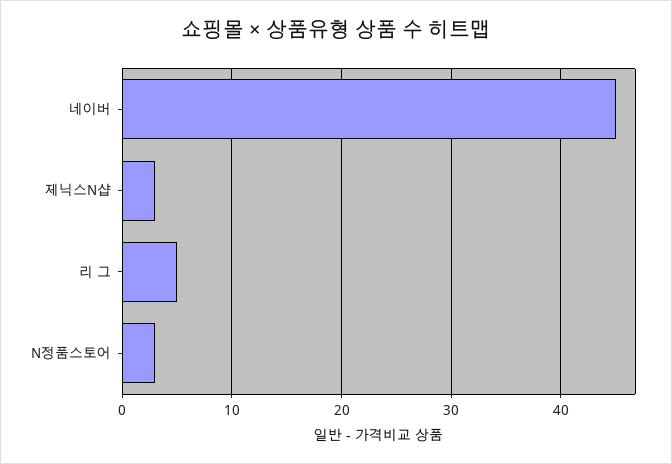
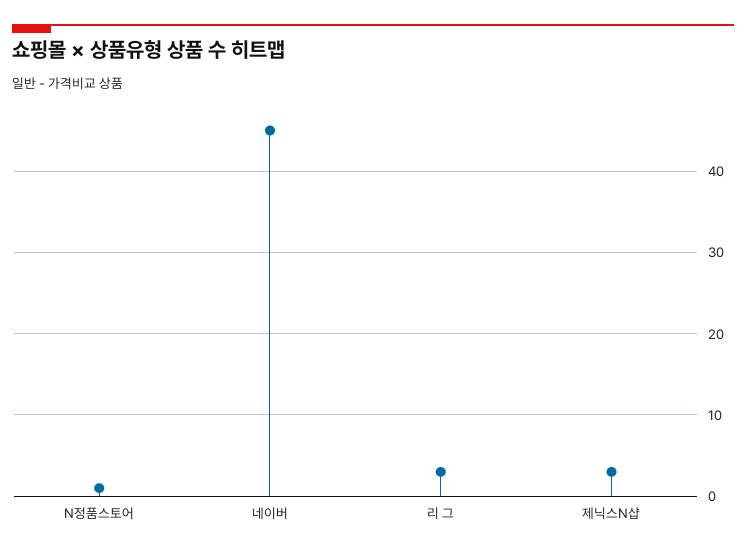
  {
    "네이버": 45,
    "제닉스N샵": 3,
-   "리 그": 5,
+   "리 그": 3,
-   "N정품스토어": 3
+   "N정품스토어": 1
  }

